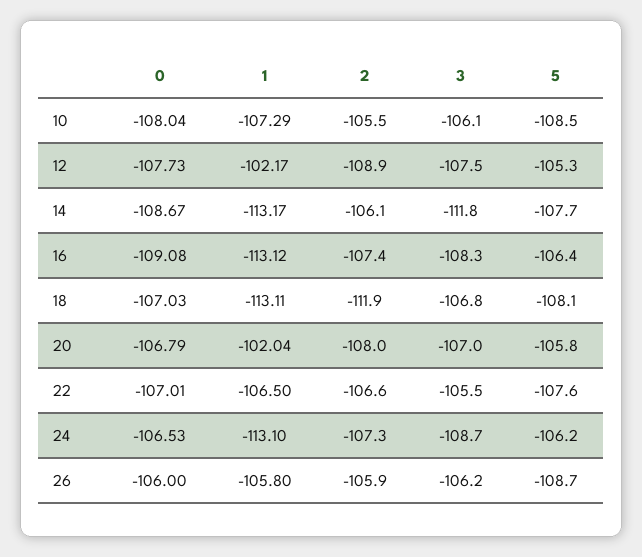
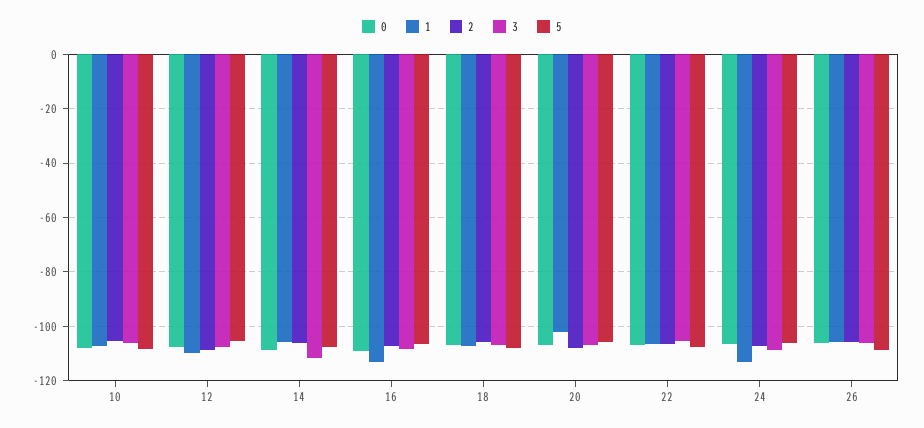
  {
    "0": {
      "10": -108.04,
      "12": -107.73,
      "14": -108.67,
      "16": -109.08,
      "18": -107.03,
      "20": -106.79,
      "22": -107.01,
      "24": -106.53,
      "26": -106
    },
    "1": {
      "10": -107.29,
-     "12": -102.17,
+     "12": -110,
-     "14": -113.17,
+     "14": -105,
      "16": -113.12,
-     "18": -113.11,
+     "18": -107.5,
      "20": -102.04,
      "22": -106.5,
      "24": -113.1,
      "26": -105.8
    },
    "2": {
      "10": -105.5,
      "12": -108.9,
      "14": -106.1,
      "16": -107.4,
-     "18": -111.9,
+     "18": -105,
      "20": -108,
      "22": -106.6,
      "24": -107.3,
      "26": -105.9
    },
    "3": {
      "10": -106.1,
      "12": -107.5,
      "14": -111.8,
      "16": -108.3,
      "18": -106.8,
      "20": -107,
      "22": -105.5,
      "24": -108.7,
      "26": -106.2
    },
    "5": {
      "10": -108.5,
      "12": -105.3,
      "14": -107.7,
      "16": -106.4,
      "18": -108.1,
      "20": -105.8,
      "22": -107.6,
      "24": -106.2,
      "26": -108.7
    }
  }

